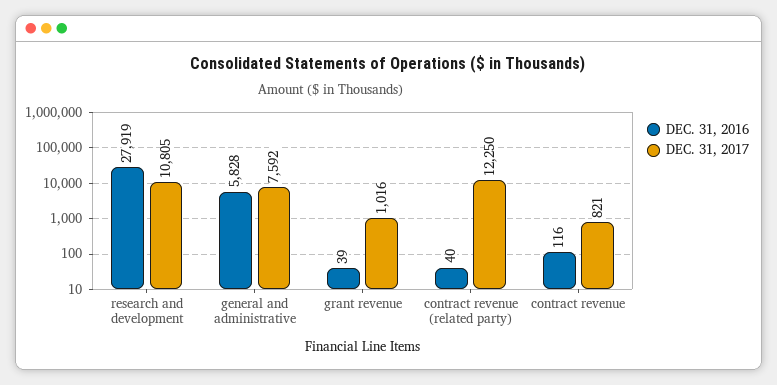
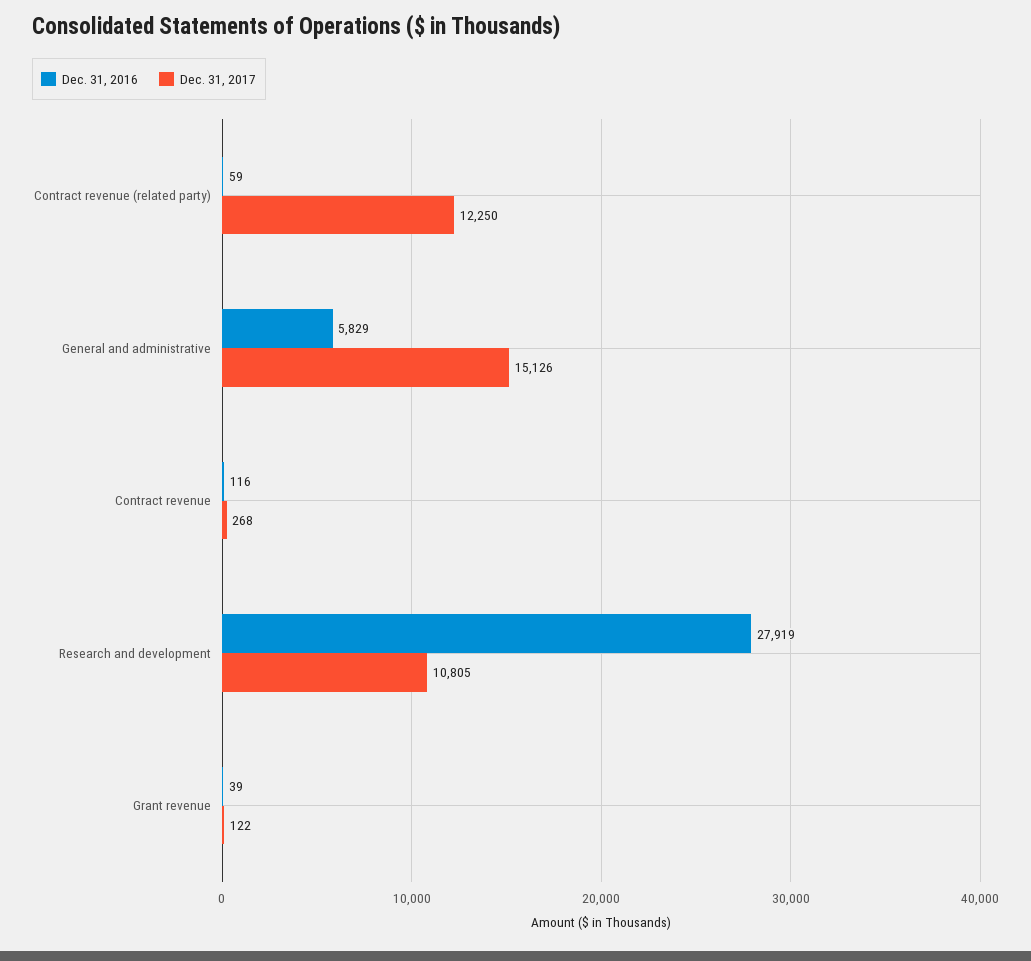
  {
    "DEC. 31, 2016": {
      "research and development": 27919,
-     "general and administrative": 5828,
+     "general and administrative": 5829,
      "grant revenue": 39,
-     "contract revenue (related party)": 40,
+     "contract revenue (related party)": 59,
      "contract revenue": 116
    },
    "DEC. 31, 2017": {
      "research and development": 10805,
-     "general and administrative": 7592,
+     "general and administrative": 15126,
-     "grant revenue": 1016,
+     "grant revenue": 122,
      "contract revenue (related party)": 12250,
-     "contract revenue": 821
+     "contract revenue": 268
    }
  }

